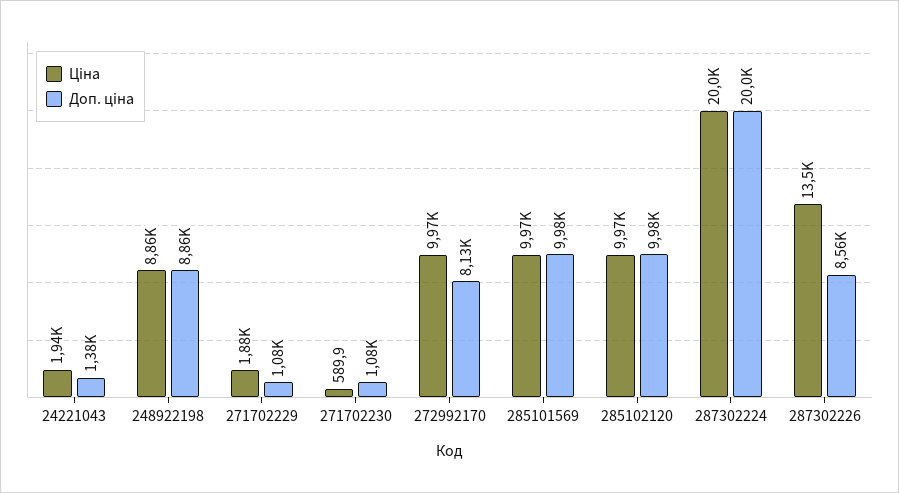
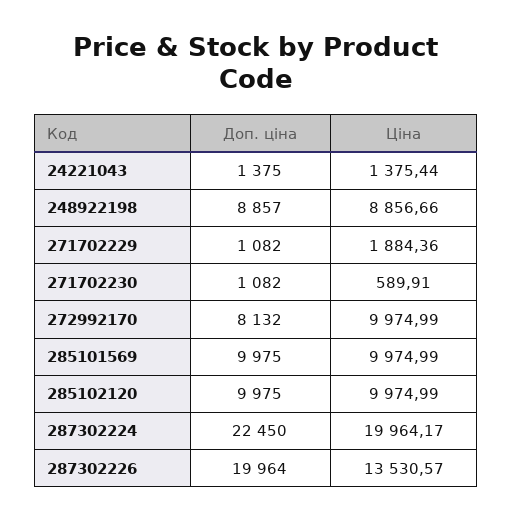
  {
    "Ціна": {
-     "24221043": 1940,
+     "24221043": 1375.44,
      "248922198": 8856.66,
      "271702229": 1884.36,
      "271702230": 589.91,
      "272992170": 9974.99,
      "285101569": 9974.99,
      "285102120": 9974.99,
      "287302224": 19964.17,
      "287302226": 13530.57
    },
    "Доп. ціна": {
      "24221043": 1375,
      "248922198": 8857,
      "271702229": 1082,
      "271702230": 1082,
      "272992170": 8132,
      "285101569": 9975,
      "285102120": 9975,
-     "287302224": 20000,
+     "287302224": 22450,
-     "287302226": 8560
+     "287302226": 19964
    }
  }

